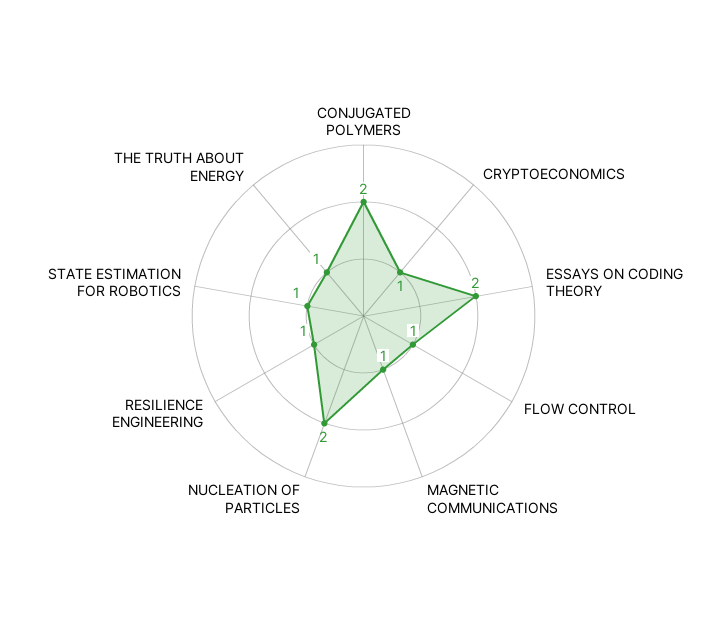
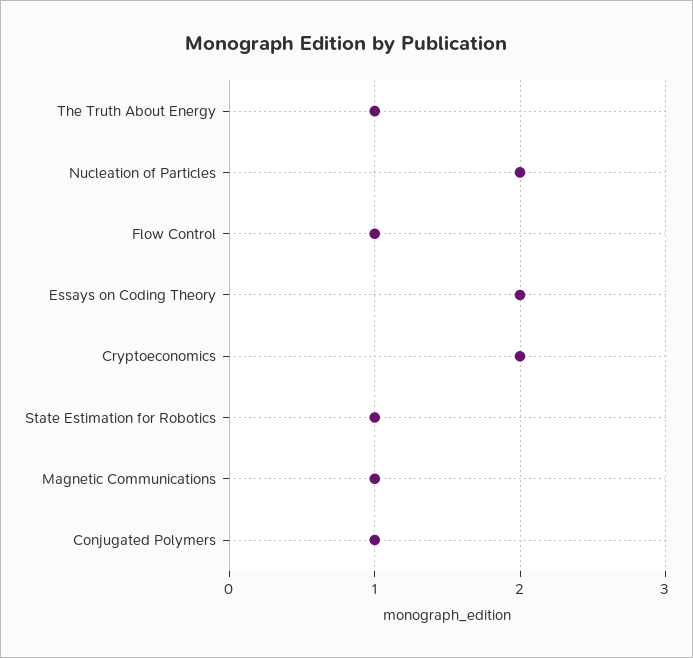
  {
-   "CONJUGATED POLYMERS": 2,
+   "CONJUGATED POLYMERS": 1,
-   "CRYPTOECONOMICS": 1,
+   "CRYPTOECONOMICS": 2,
    "ESSAYS ON CODING THEORY": 2,
    "FLOW CONTROL": 1,
    "MAGNETIC COMMUNICATIONS": 1,
    "NUCLEATION OF PARTICLES": 2,
-   "RESILIENCE ENGINEERING": 1,
    "STATE ESTIMATION FOR ROBOTICS": 1,
    "THE TRUTH ABOUT ENERGY": 1
  }

